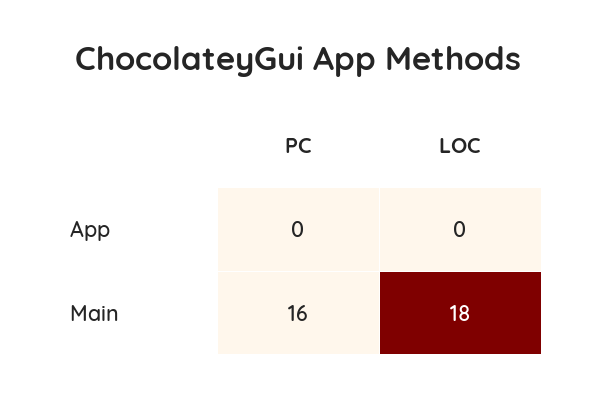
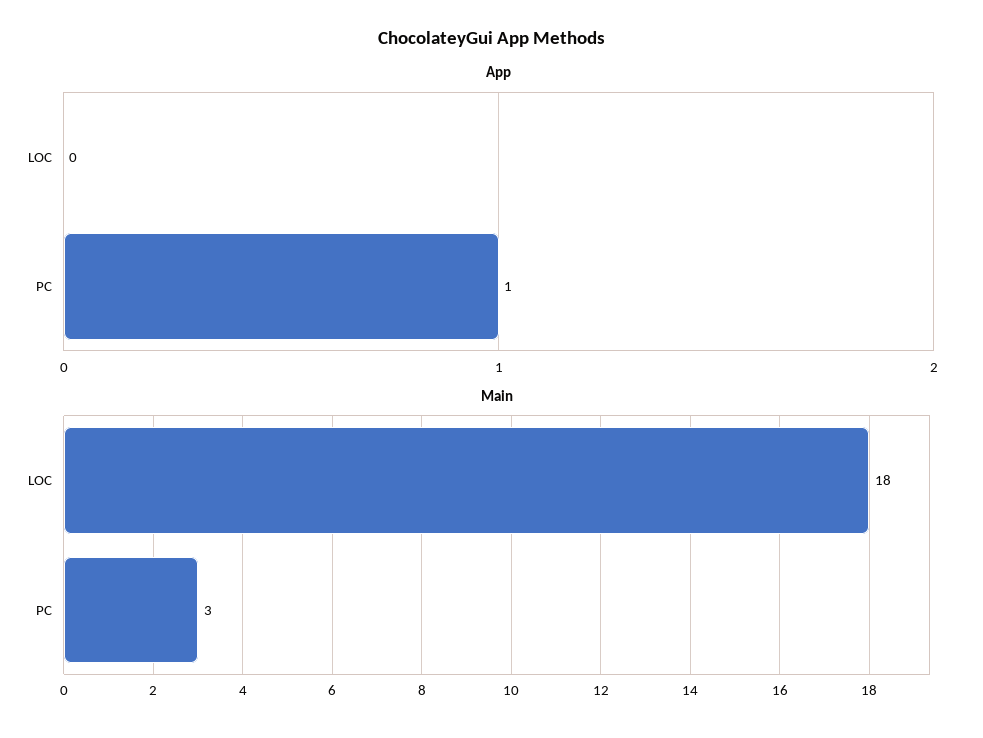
  {
    "App": {
-     "PC": 0,
+     "PC": 1,
      "LOC": 0
    },
    "Main": {
-     "PC": 16,
+     "PC": 3,
      "LOC": 18
    }
  }

